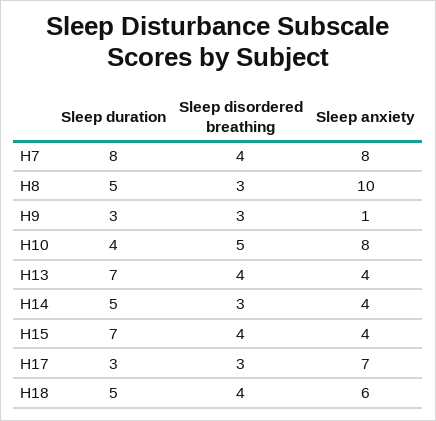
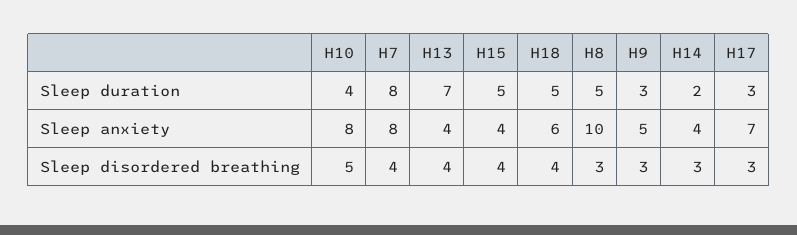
  {
    "Sleep duration": {
      "H7": 8,
      "H8": 5,
      "H9": 3,
      "H10": 4,
      "H13": 7,
-     "H14": 5,
+     "H14": 2,
-     "H15": 7,
+     "H15": 5,
      "H17": 3,
      "H18": 5
    },
    "Sleep disordered breathing": {
      "H7": 4,
      "H8": 3,
      "H9": 3,
      "H10": 5,
      "H13": 4,
      "H14": 3,
      "H15": 4,
      "H17": 3,
      "H18": 4
    },
    "Sleep anxiety": {
      "H7": 8,
      "H8": 10,
-     "H9": 1,
+     "H9": 5,
      "H10": 8,
      "H13": 4,
      "H14": 4,
      "H15": 4,
      "H17": 7,
      "H18": 6
    }
  }

